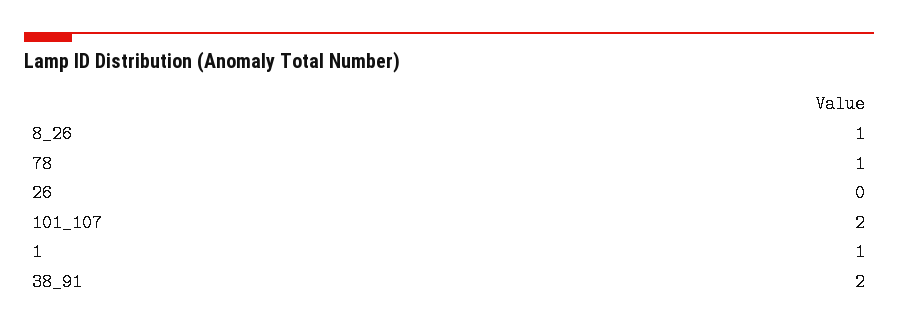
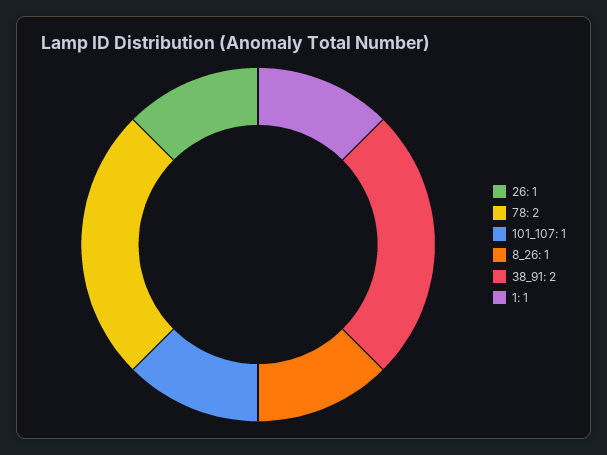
  {
    "8_26": 1,
-   "78": 1,
+   "78": 2,
-   "26": 0,
+   "26": 1,
-   "101_107": 2,
+   "101_107": 1,
    "1": 1,
    "38_91": 2
  }

